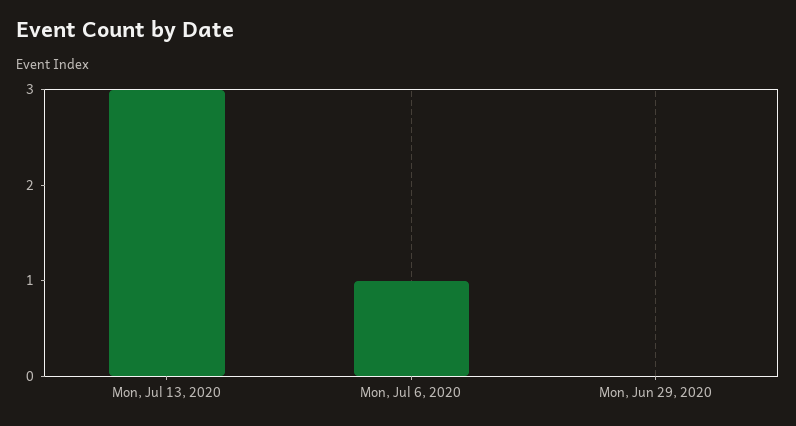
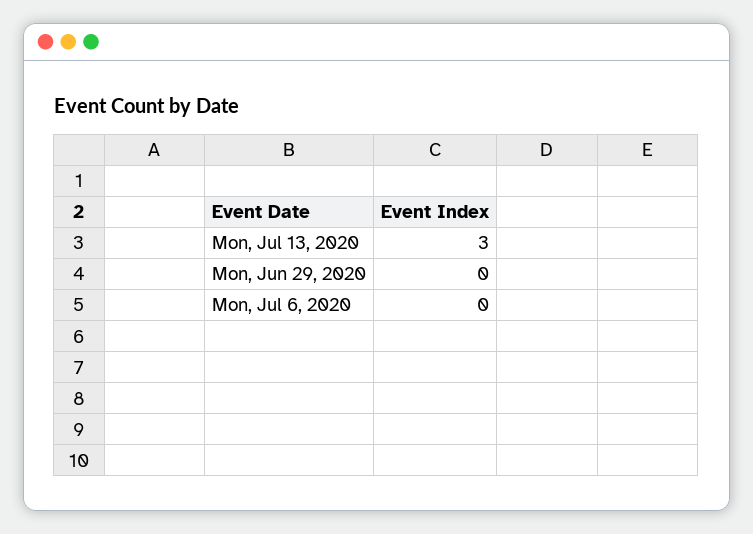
  {
    "Mon, Jul 13, 2020": 3,
-   "Mon, Jul 6, 2020": 1,
+   "Mon, Jul 6, 2020": 0,
    "Mon, Jun 29, 2020": 0
  }

